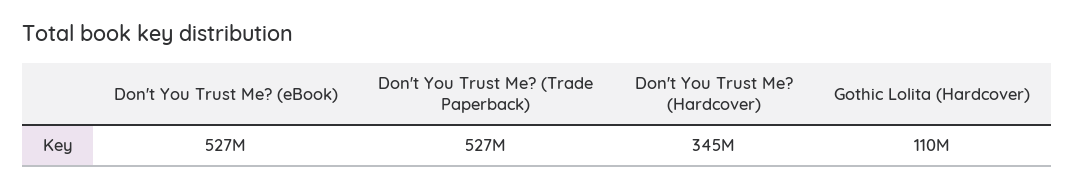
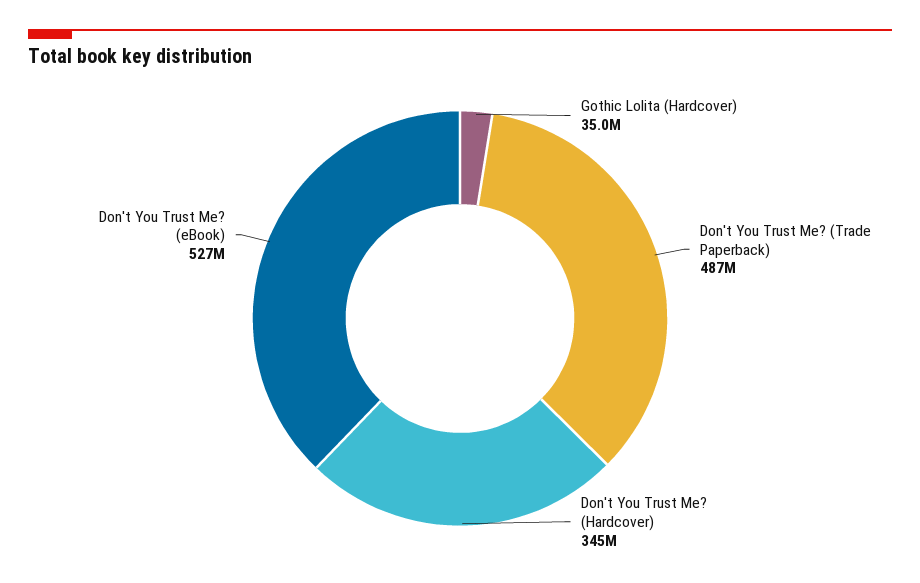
  {
    "Don't You Trust Me? (eBook)": 527000000,
-   "Don't You Trust Me? (Trade Paperback)": 527000000,
+   "Don't You Trust Me? (Trade Paperback)": 487000000,
    "Don't You Trust Me? (Hardcover)": 345000000,
-   "Gothic Lolita (Hardcover)": 110000000
+   "Gothic Lolita (Hardcover)": 35000000
  }

